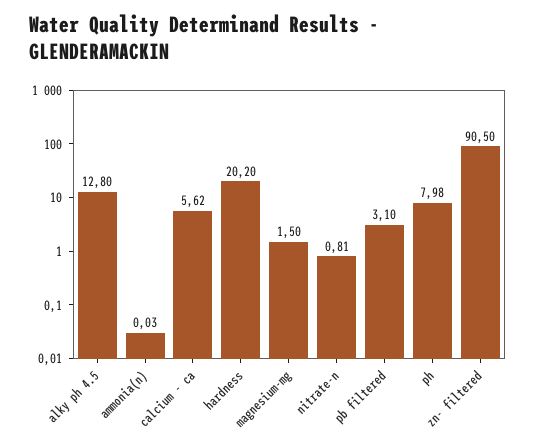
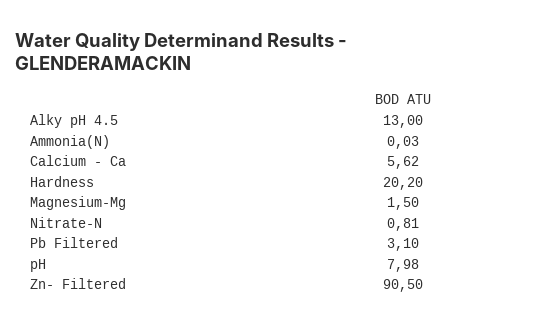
  {
-   "alky ph 4.5": 12.8,
+   "alky ph 4.5": 13,
    "ammonia(n)": 0.03,
    "calcium - ca": 5.62,
    "hardness": 20.2,
    "magnesium-mg": 1.5,
    "nitrate-n": 0.81,
    "pb filtered": 3.1,
    "ph": 7.98,
    "zn- filtered": 90.5
  }

